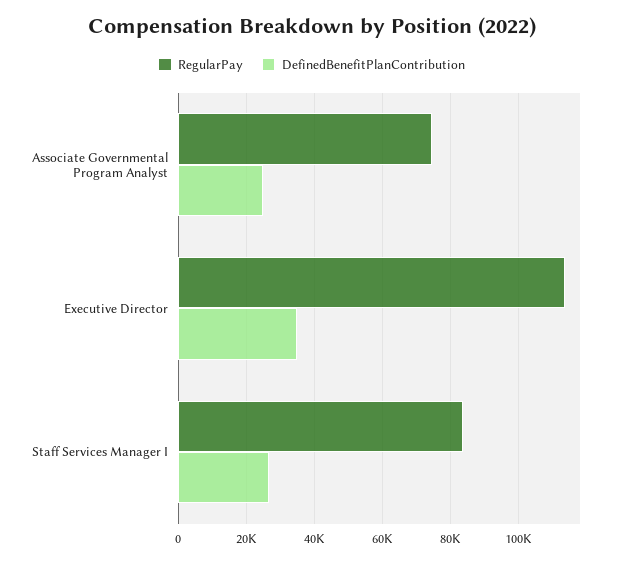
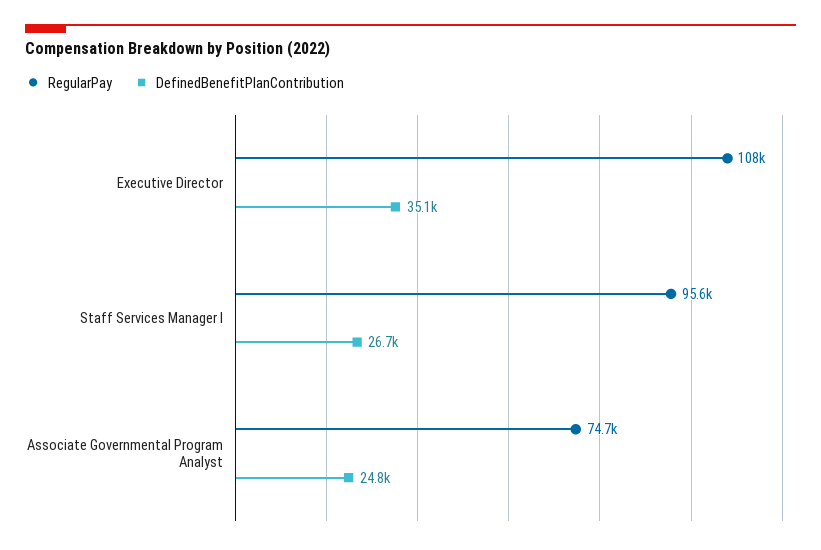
  {
    "RegularPay": {
      "Associate Governmental Program Analyst": 74700,
-     "Executive Director": 114000,
+     "Executive Director": 108000,
-     "Staff Services Manager I": 84000
+     "Staff Services Manager I": 95600
    },
    "DefinedBenefitPlanContribution": {
      "Associate Governmental Program Analyst": 24800,
      "Executive Director": 35100,
      "Staff Services Manager I": 26700
    }
  }

